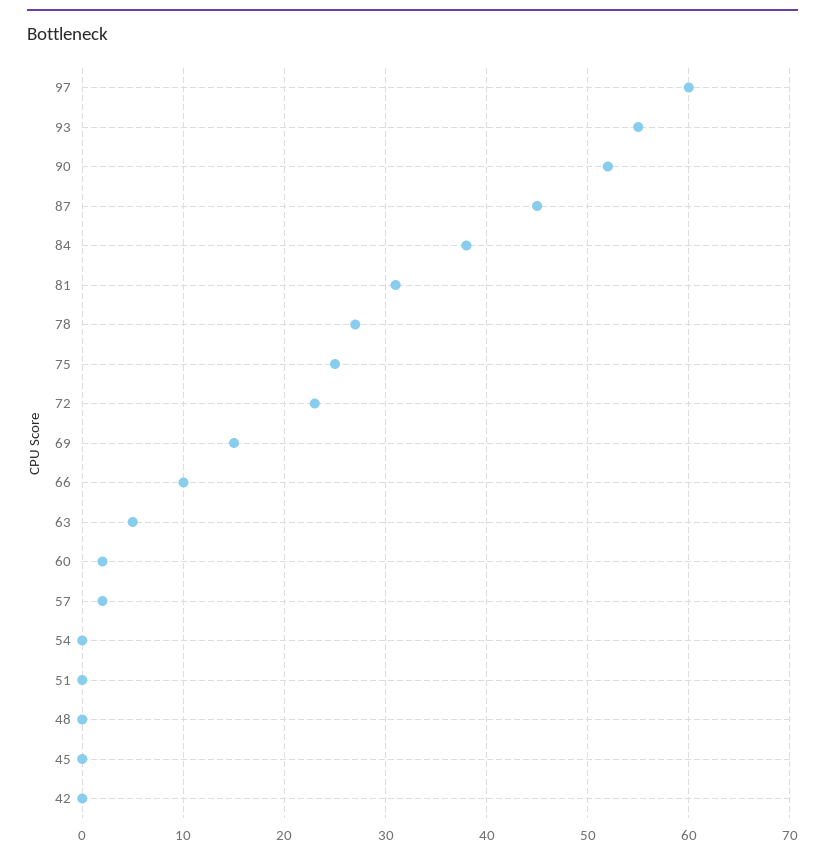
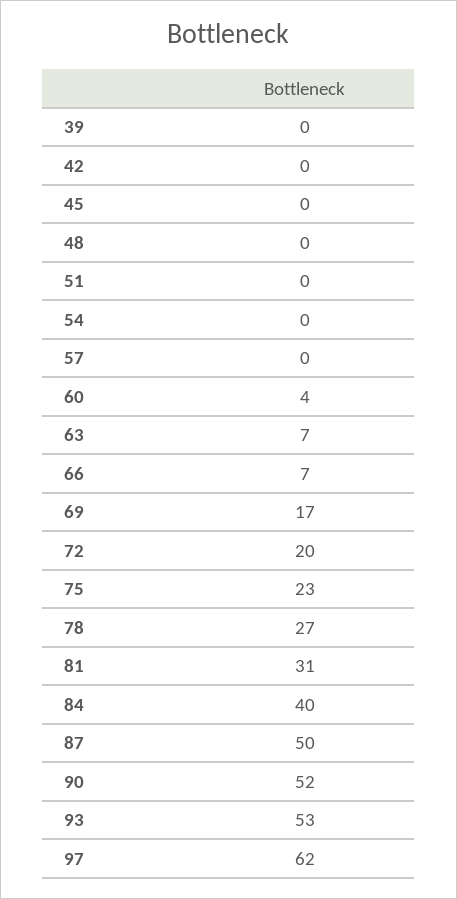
  {
-   "97": 60,
+   "97": 62,
-   "93": 55,
+   "93": 53,
    "90": 52,
-   "87": 45,
+   "87": 50,
-   "84": 38,
+   "84": 40,
    "81": 31,
    "78": 27,
-   "75": 25,
+   "75": 23,
-   "72": 23,
+   "72": 20,
-   "69": 15,
+   "69": 17,
-   "66": 10,
+   "66": 7,
-   "63": 5,
+   "63": 7,
-   "60": 2,
+   "60": 4,
-   "57": 2,
+   "57": 0,
    "54": 0,
    "51": 0,
    "48": 0,
    "45": 0,
-   "42": 0
+   "42": 0,
+   "39": 0
  }

